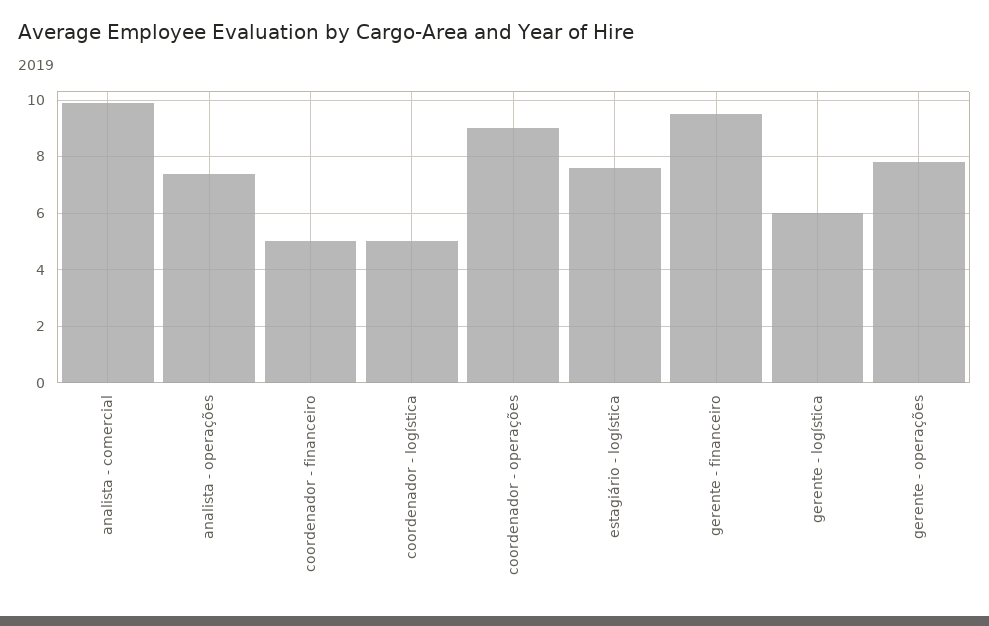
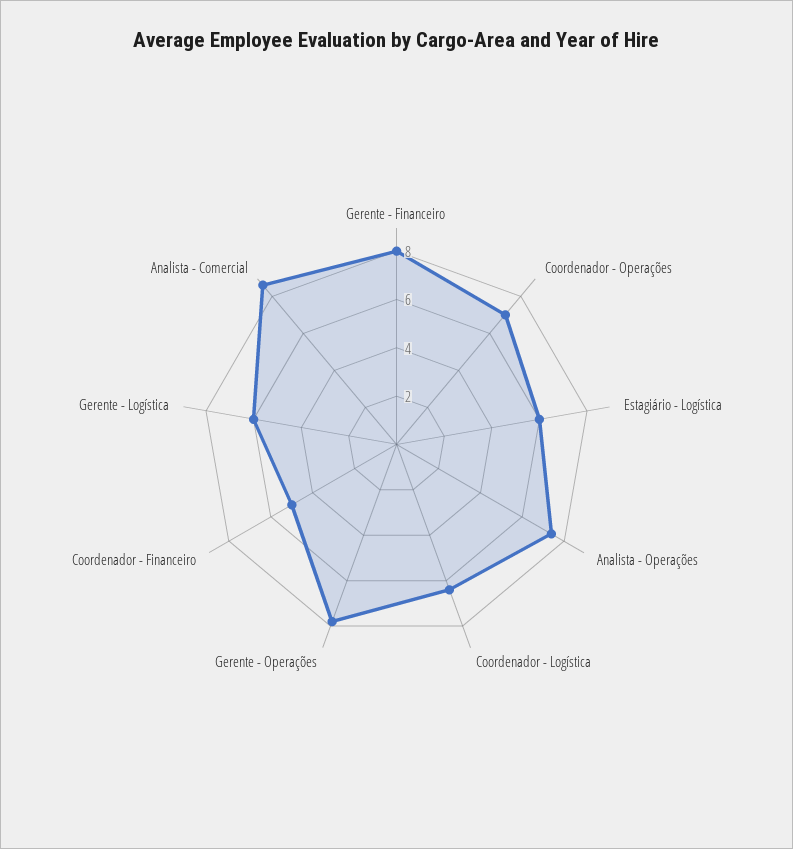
  {
-   "analista - comercial": 10,
+   "analista - comercial": 8.5,
    "analista - operações": 7.5,
    "coordenador - financeiro": 5,
-   "coordenador - logística": 5,
+   "coordenador - logística": 6.5,
-   "coordenador - operações": 9,
+   "coordenador - operações": 7,
-   "estagiário - logística": 7.5,
+   "estagiário - logística": 6,
-   "gerente - financeiro": 9.5,
+   "gerente - financeiro": 8,
    "gerente - logística": 6,
    "gerente - operações": 8
  }

